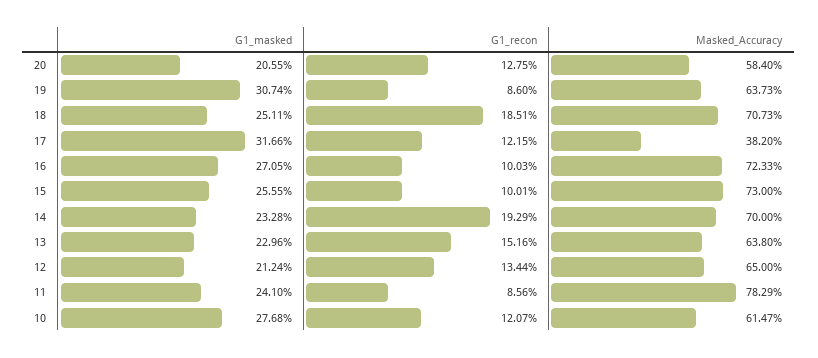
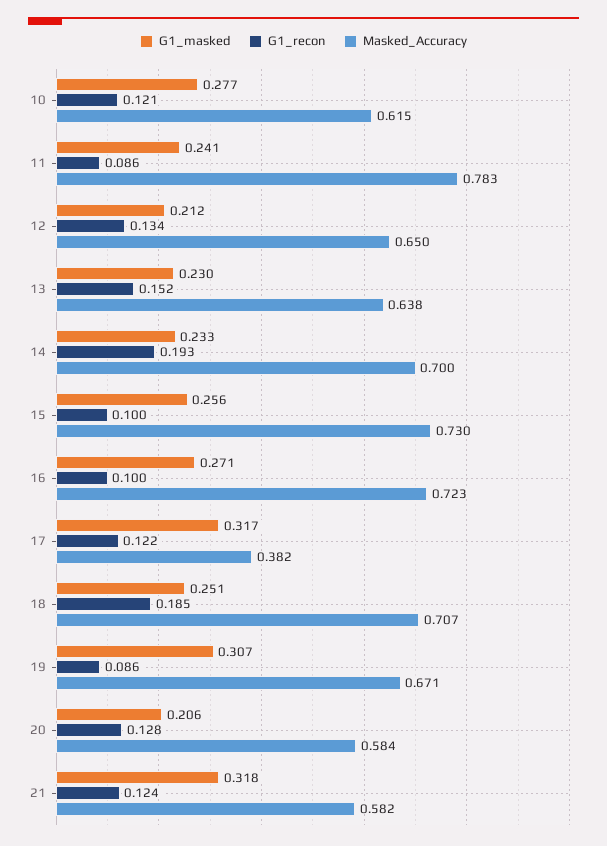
  {
    "G1_masked": {
      "20": 0.2055,
      "19": 0.3074,
      "18": 0.2511,
      "17": 0.3166,
      "16": 0.2705,
      "15": 0.2555,
      "14": 0.2328,
      "13": 0.2296,
      "12": 0.2124,
      "11": 0.241,
-     "10": 0.2768
+     "10": 0.2768,
+     "21": 0.318
    },
    "G1_recon": {
      "20": 0.1275,
      "19": 0.086,
      "18": 0.1851,
      "17": 0.1215,
      "16": 0.1003,
      "15": 0.1001,
      "14": 0.1929,
      "13": 0.1516,
      "12": 0.1344,
      "11": 0.0856,
-     "10": 0.1207
+     "10": 0.1207,
+     "21": 0.124
    },
    "Masked_Accuracy": {
      "20": 0.584,
-     "19": 0.6373,
+     "19": 0.671,
      "18": 0.7073,
      "17": 0.382,
      "16": 0.7233,
      "15": 0.73,
      "14": 0.7,
      "13": 0.638,
      "12": 0.65,
      "11": 0.7829,
-     "10": 0.6147
+     "10": 0.6147,
+     "21": 0.582
    }
  }

